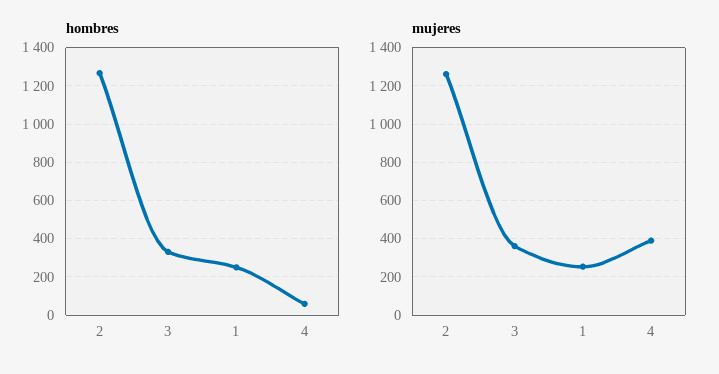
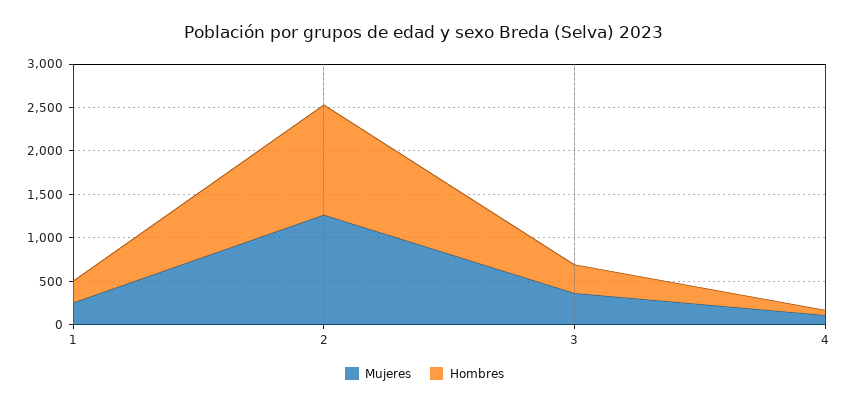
  {
    "hombres": {
      "2": 1250,
      "3": 350,
      "1": 250,
      "4": 50
    },
    "mujeres": {
      "2": 1250,
      "3": 350,
      "1": 250,
-     "4": 400
+     "4": 100
    }
  }

